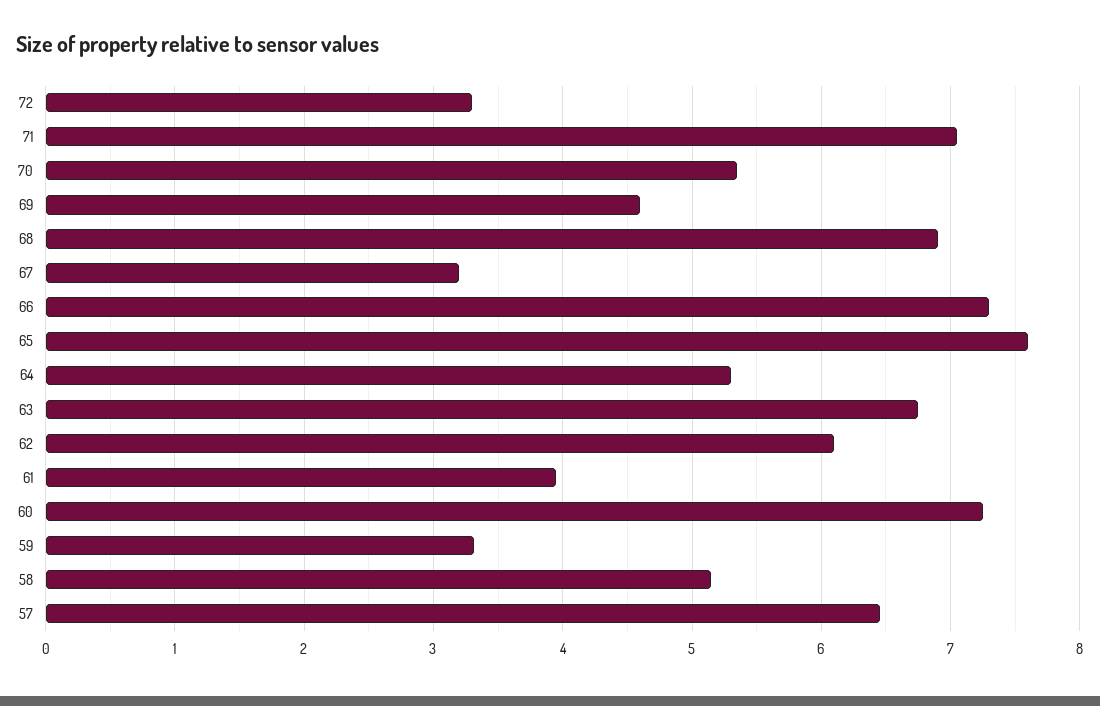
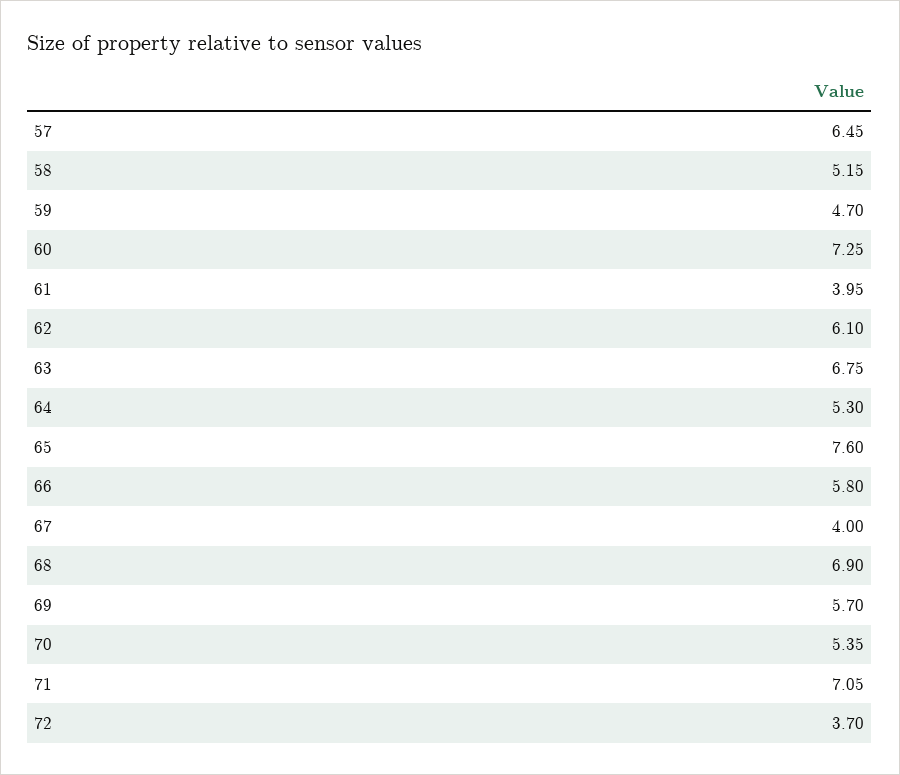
  {
-   "72": 3.3,
+   "72": 3.7,
    "71": 7.05,
    "70": 5.35,
-   "69": 4.6,
+   "69": 5.7,
    "68": 6.9,
-   "67": 3.2,
+   "67": 4,
-   "66": 7.3,
+   "66": 5.8,
    "65": 7.6,
    "64": 5.3,
    "63": 6.75,
    "62": 6.1,
    "61": 3.95,
    "60": 7.25,
-   "59": 3.3,
+   "59": 4.7,
    "58": 5.15,
    "57": 6.45
  }

